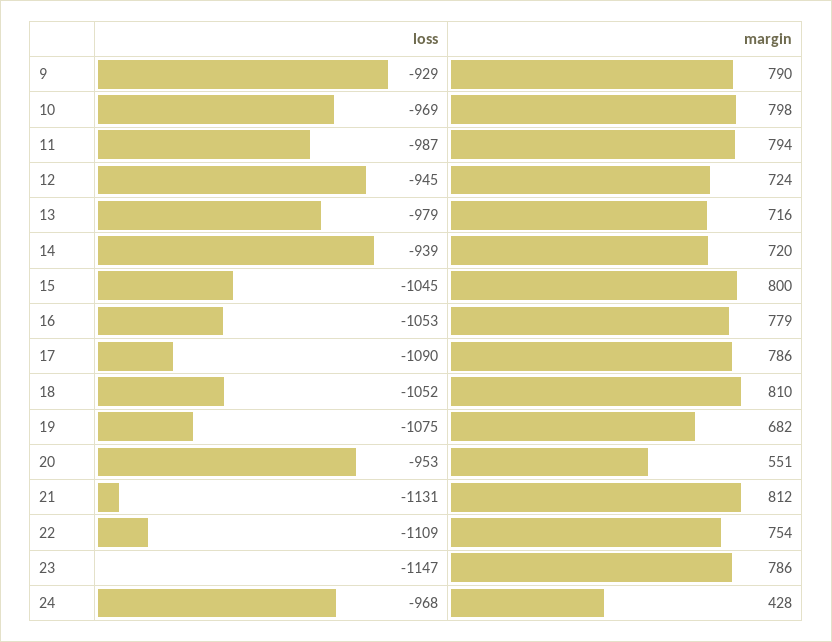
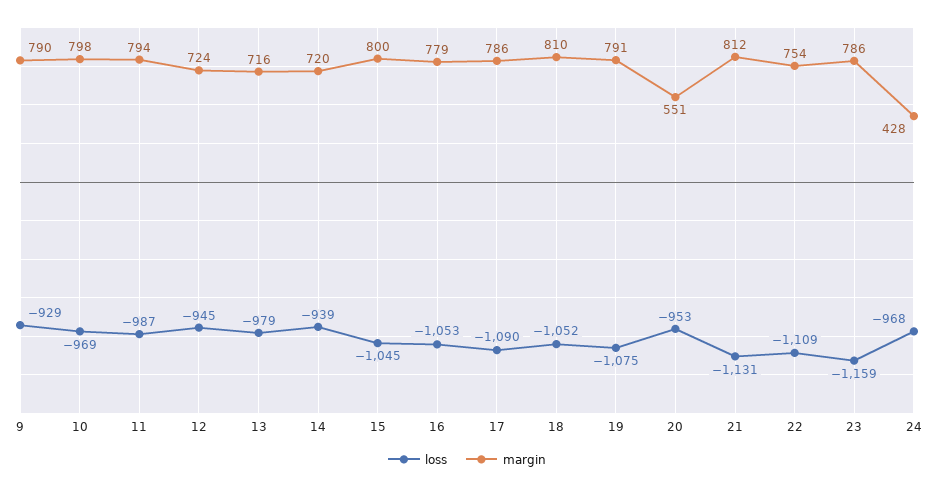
  {
    "loss": {
      "9": -929,
      "10": -969,
      "11": -987,
      "12": -945,
      "13": -979,
      "14": -939,
      "15": -1045,
      "16": -1053,
      "17": -1090,
      "18": -1052,
      "19": -1075,
      "20": -953,
      "21": -1131,
      "22": -1109,
-     "23": -1147,
+     "23": -1159,
      "24": -968
    },
    "margin": {
      "9": 790,
      "10": 798,
      "11": 794,
      "12": 724,
      "13": 716,
      "14": 720,
      "15": 800,
      "16": 779,
      "17": 786,
      "18": 810,
-     "19": 682,
+     "19": 791,
      "20": 551,
      "21": 812,
      "22": 754,
      "23": 786,
      "24": 428
    }
  }

